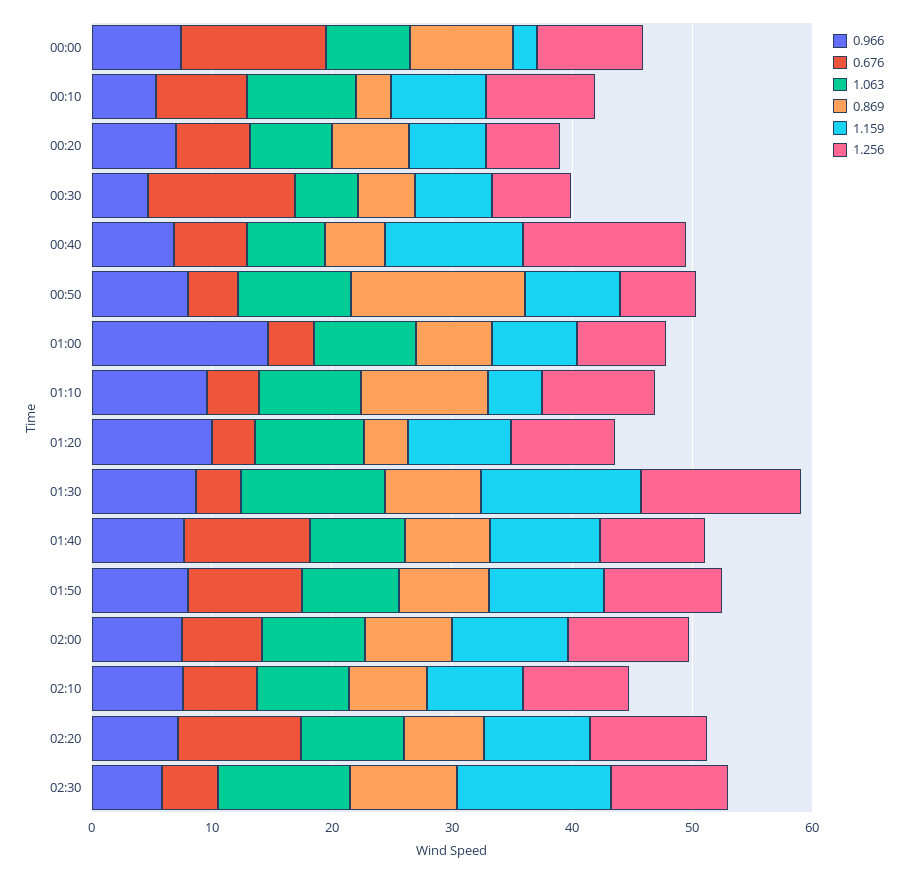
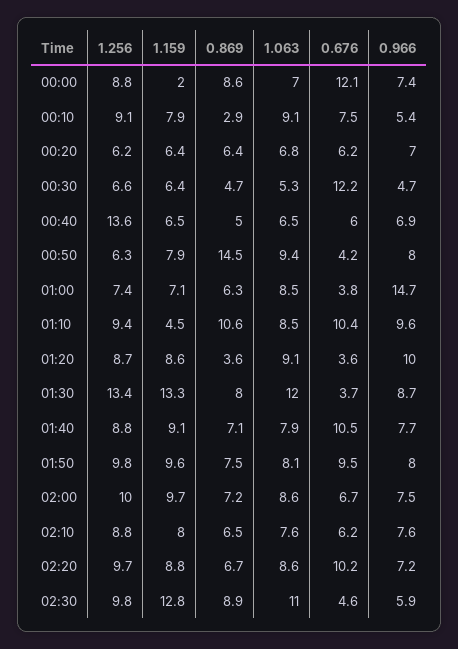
  {
    "0.966": {
      "00:00": 7.4,
      "00:10": 5.4,
      "00:20": 7,
      "00:30": 4.7,
      "00:40": 6.9,
      "00:50": 8,
      "01:00": 14.7,
      "01:10": 9.6,
      "01:20": 10,
      "01:30": 8.7,
      "01:40": 7.7,
      "01:50": 8,
      "02:00": 7.5,
      "02:10": 7.6,
      "02:20": 7.2,
      "02:30": 5.9
    },
    "0.676": {
      "00:00": 12.1,
      "00:10": 7.5,
      "00:20": 6.2,
      "00:30": 12.2,
      "00:40": 6,
      "00:50": 4.2,
      "01:00": 3.8,
-     "01:10": 4,
+     "01:10": 10.4,
      "01:20": 3.6,
      "01:30": 3.7,
      "01:40": 10.5,
      "01:50": 9.5,
      "02:00": 6.7,
      "02:10": 6.2,
      "02:20": 10.2,
      "02:30": 4.6
    },
    "1.063": {
      "00:00": 7,
      "00:10": 9.1,
      "00:20": 6.8,
      "00:30": 5.3,
      "00:40": 6.5,
      "00:50": 9.4,
      "01:00": 8.5,
      "01:10": 8.5,
      "01:20": 9.1,
      "01:30": 12,
      "01:40": 7.9,
      "01:50": 8.1,
      "02:00": 8.6,
      "02:10": 7.6,
      "02:20": 8.6,
      "02:30": 11
    },
    "0.869": {
      "00:00": 8.6,
      "00:10": 2.9,
      "00:20": 6.4,
      "00:30": 4.7,
      "00:40": 5,
      "00:50": 14.5,
      "01:00": 6.3,
      "01:10": 10.6,
      "01:20": 3.6,
      "01:30": 8,
      "01:40": 7.1,
      "01:50": 7.5,
      "02:00": 7.2,
      "02:10": 6.5,
      "02:20": 6.7,
      "02:30": 8.9
    },
    "1.159": {
      "00:00": 2,
      "00:10": 7.9,
      "00:20": 6.4,
      "00:30": 6.4,
-     "00:40": 12,
+     "00:40": 6.5,
      "00:50": 7.9,
      "01:00": 7.1,
      "01:10": 4.5,
      "01:20": 8.6,
      "01:30": 13.3,
      "01:40": 9.1,
      "01:50": 9.6,
      "02:00": 9.7,
      "02:10": 8,
      "02:20": 8.8,
      "02:30": 12.8
    },
    "1.256": {
      "00:00": 8.8,
      "00:10": 9.1,
      "00:20": 6.2,
      "00:30": 6.6,
      "00:40": 13.6,
      "00:50": 6.3,
      "01:00": 7.4,
      "01:10": 9.4,
      "01:20": 8.7,
      "01:30": 13.4,
      "01:40": 8.8,
      "01:50": 9.8,
      "02:00": 10,
      "02:10": 8.8,
      "02:20": 9.7,
      "02:30": 9.8
    }
  }

